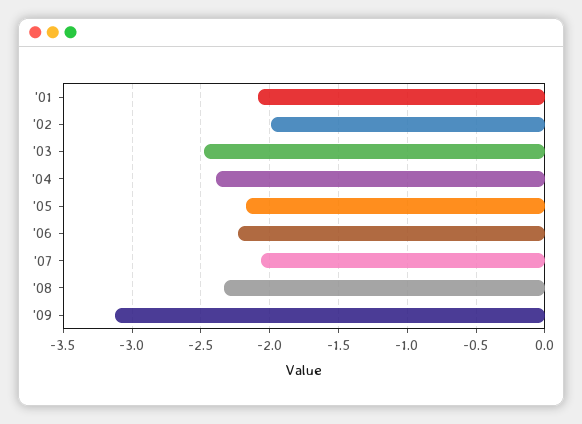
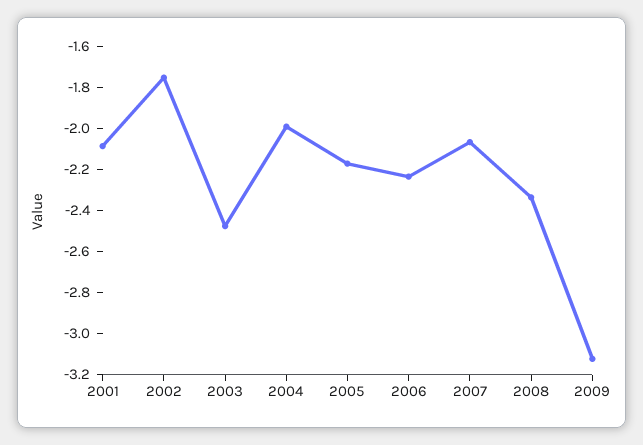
  {
    "'01": -2.1,
-   "'02": -2,
+   "'02": -1.75,
    "'03": -2.5,
-   "'04": -2.4,
+   "'04": -2,
    "'05": -2.15,
    "'06": -2.25,
    "'07": -2.05,
    "'08": -2.35,
    "'09": -3.1
  }

